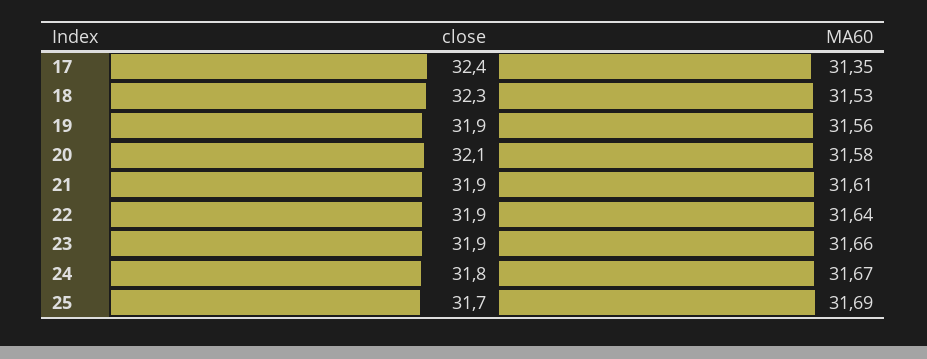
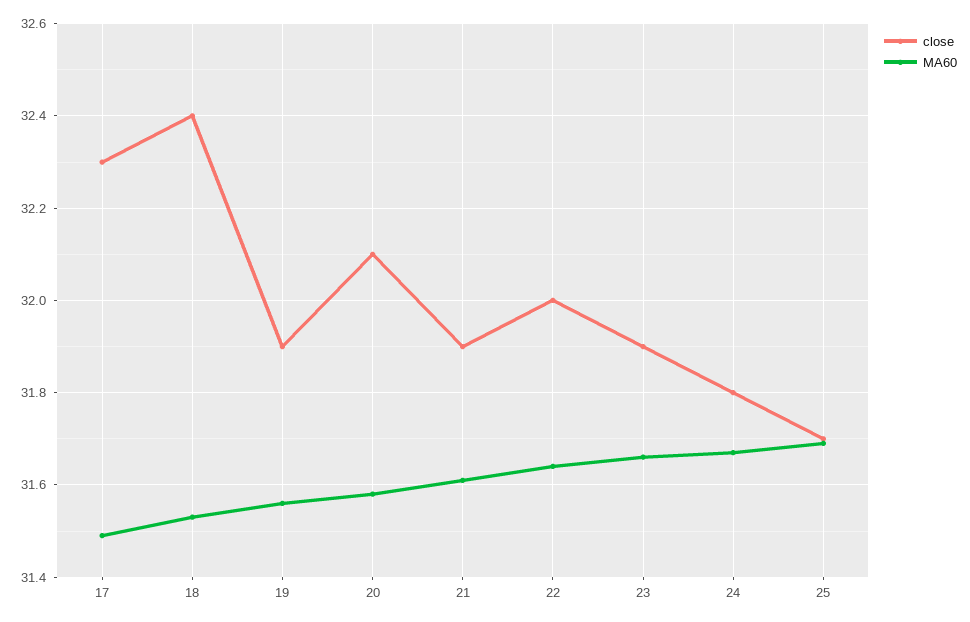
  {
    "close": {
-     "17": 32.4,
+     "17": 32.3,
-     "18": 32.3,
+     "18": 32.4,
      "19": 31.9,
      "20": 32.1,
      "21": 31.9,
-     "22": 31.9,
+     "22": 32,
      "23": 31.9,
      "24": 31.8,
      "25": 31.7
    },
    "MA60": {
-     "17": 31.35,
+     "17": 31.5,
      "18": 31.53,
      "19": 31.56,
      "20": 31.58,
      "21": 31.61,
      "22": 31.64,
      "23": 31.66,
      "24": 31.67,
      "25": 31.69
    }
  }

